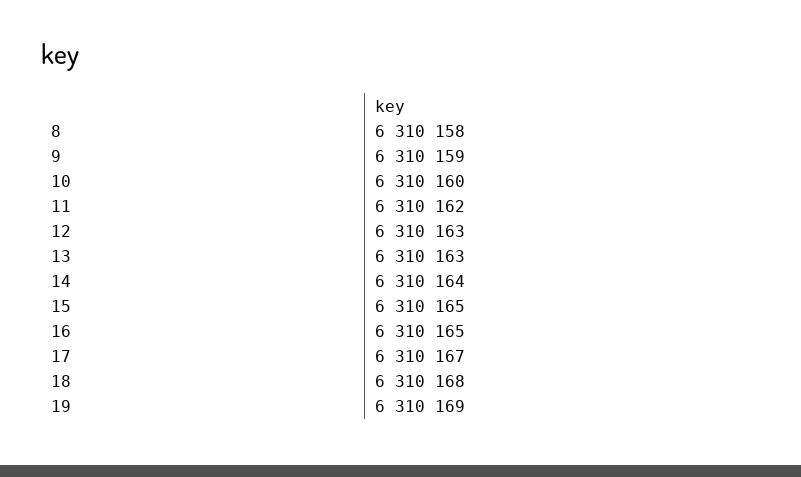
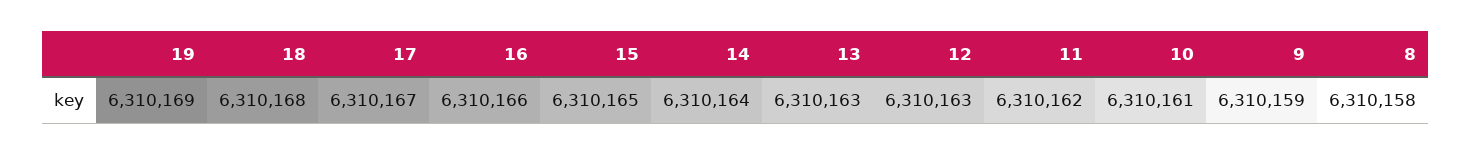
  {
    "8": 6310158,
    "9": 6310159,
-   "10": 6310160,
+   "10": 6310161,
    "11": 6310162,
    "12": 6310163,
    "13": 6310163,
    "14": 6310164,
    "15": 6310165,
-   "16": 6310165,
+   "16": 6310166,
    "17": 6310167,
    "18": 6310168,
    "19": 6310169
  }

